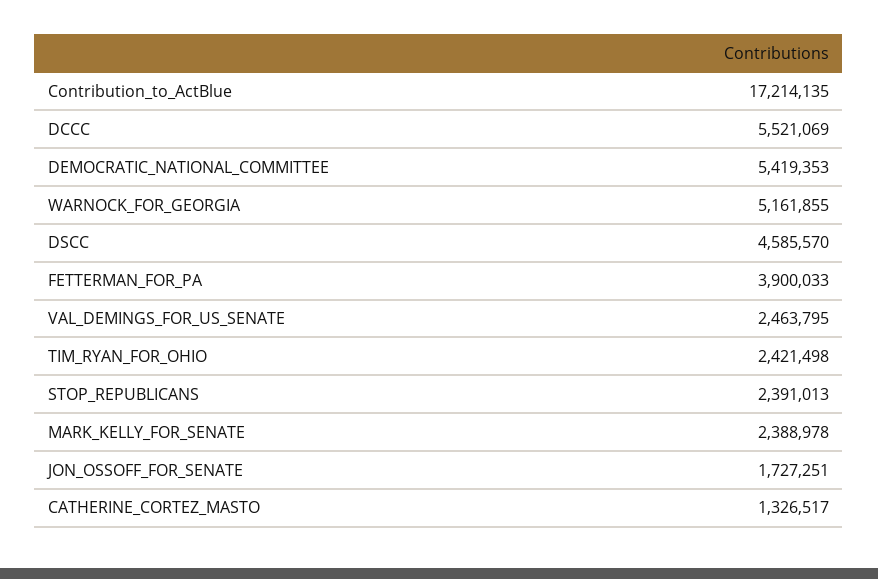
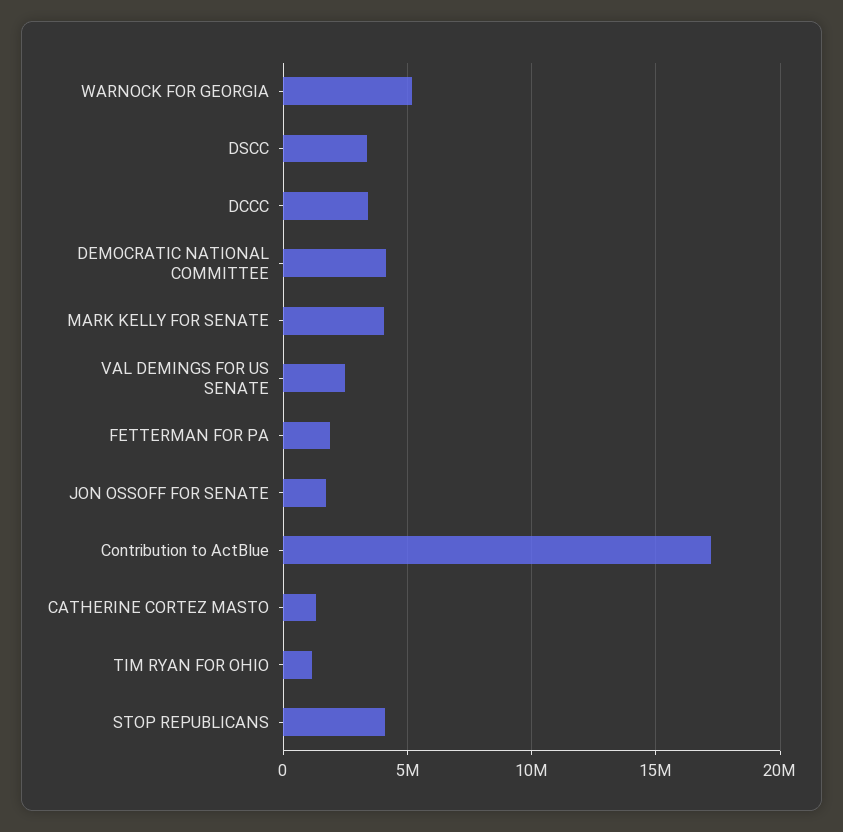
  {
    "Contribution_to_ActBlue": 17214135,
-   "DCCC": 5521069,
+   "DCCC": 3500000,
-   "DEMOCRATIC_NATIONAL_COMMITTEE": 5419353,
+   "DEMOCRATIC_NATIONAL_COMMITTEE": 4000000,
    "WARNOCK_FOR_GEORGIA": 5161855,
-   "DSCC": 4585570,
+   "DSCC": 3500000,
-   "FETTERMAN_FOR_PA": 3900033,
+   "FETTERMAN_FOR_PA": 2000000,
    "VAL_DEMINGS_FOR_US_SENATE": 2463795,
-   "TIM_RYAN_FOR_OHIO": 2421498,
+   "TIM_RYAN_FOR_OHIO": 1000000,
-   "STOP_REPUBLICANS": 2391013,
+   "STOP_REPUBLICANS": 4000000,
-   "MARK_KELLY_FOR_SENATE": 2388978,
+   "MARK_KELLY_FOR_SENATE": 4000000,
    "JON_OSSOFF_FOR_SENATE": 1727251,
    "CATHERINE_CORTEZ_MASTO": 1326517
  }

